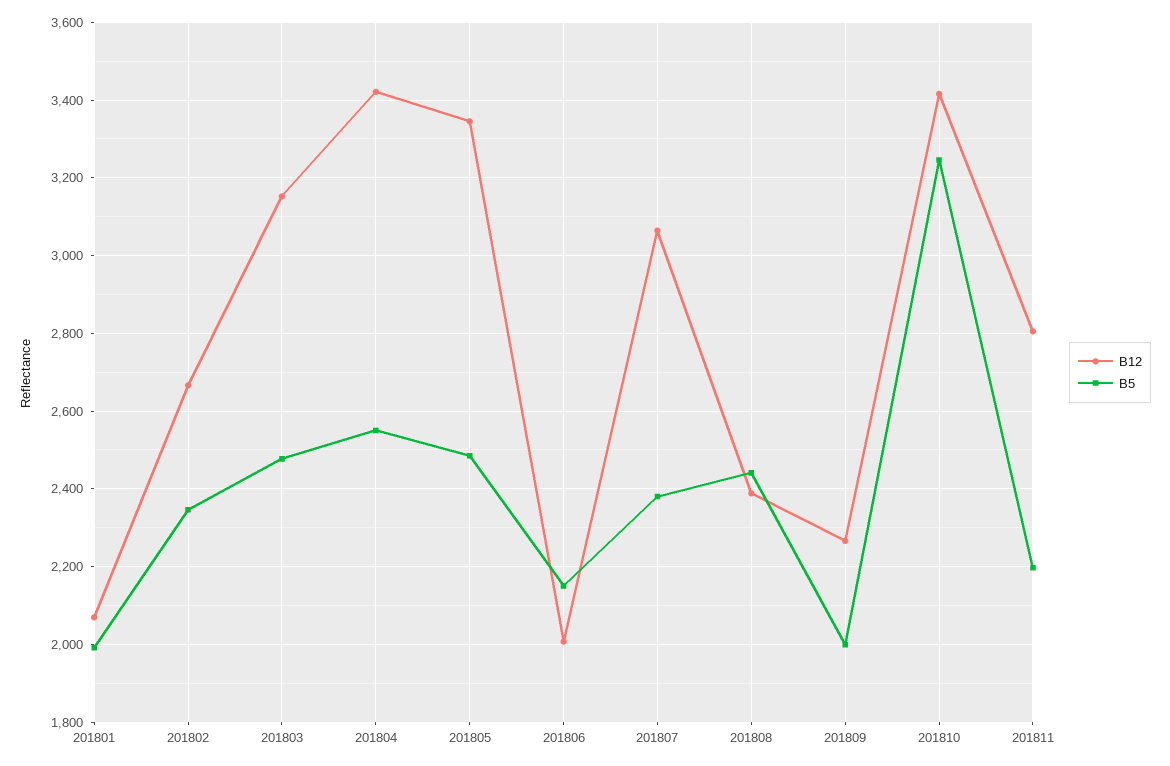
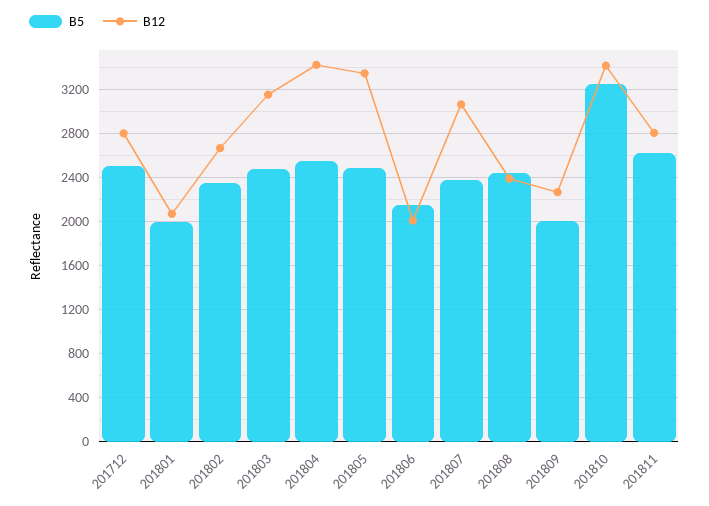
  {
    "B12": {
      "201801": 2060,
      "201802": 2660,
      "201803": 3160,
      "201804": 3420,
      "201805": 3340,
      "201806": 2000,
      "201807": 3060,
      "201808": 2380,
      "201809": 2260,
      "201810": 3420,
-     "201811": 2800
+     "201811": 2800,
+     "201712": 2800
    },
    "B5": {
      "201801": 2000,
      "201802": 2340,
      "201803": 2480,
      "201804": 2560,
      "201805": 2480,
      "201806": 2160,
      "201807": 2380,
      "201808": 2440,
      "201809": 2000,
      "201810": 3240,
-     "201811": 2200
+     "201811": 2600,
+     "201712": 2500
    }
  }

